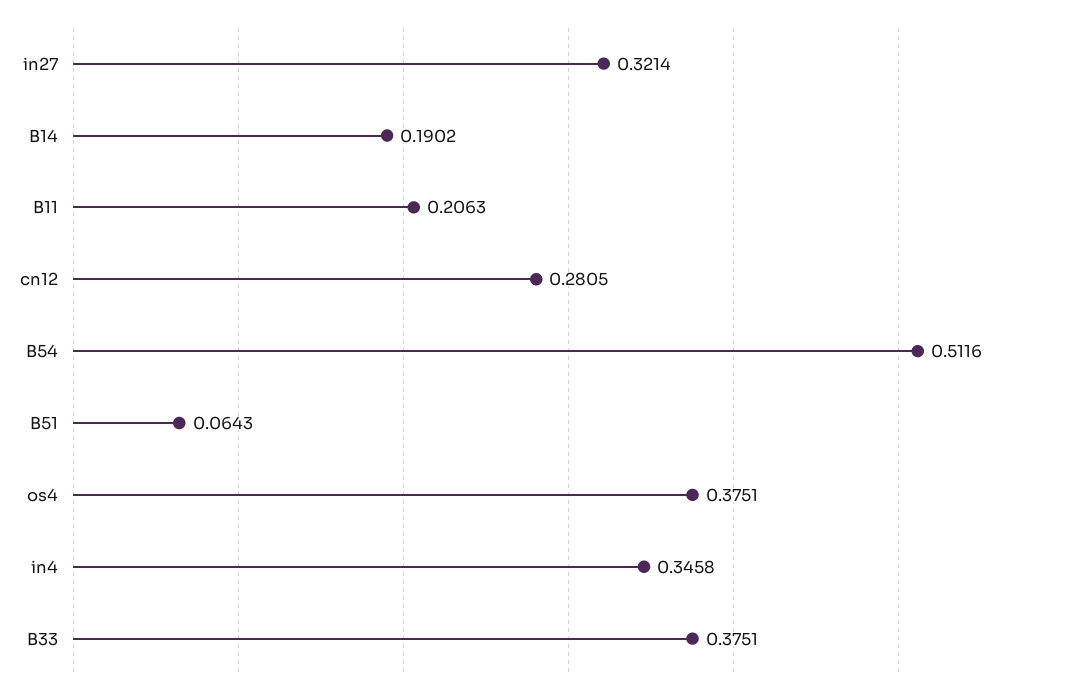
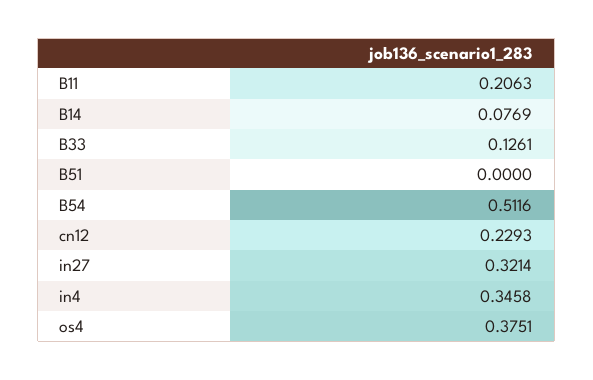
  {
    "in27": 0.3214,
-   "B14": 0.1902,
+   "B14": 0.0769,
    "B11": 0.2063,
-   "cn12": 0.2805,
+   "cn12": 0.2293,
    "B54": 0.5116,
-   "B51": 0.0643,
+   "B51": 0,
    "os4": 0.3751,
    "in4": 0.3458,
-   "B33": 0.3751
+   "B33": 0.1261
  }

